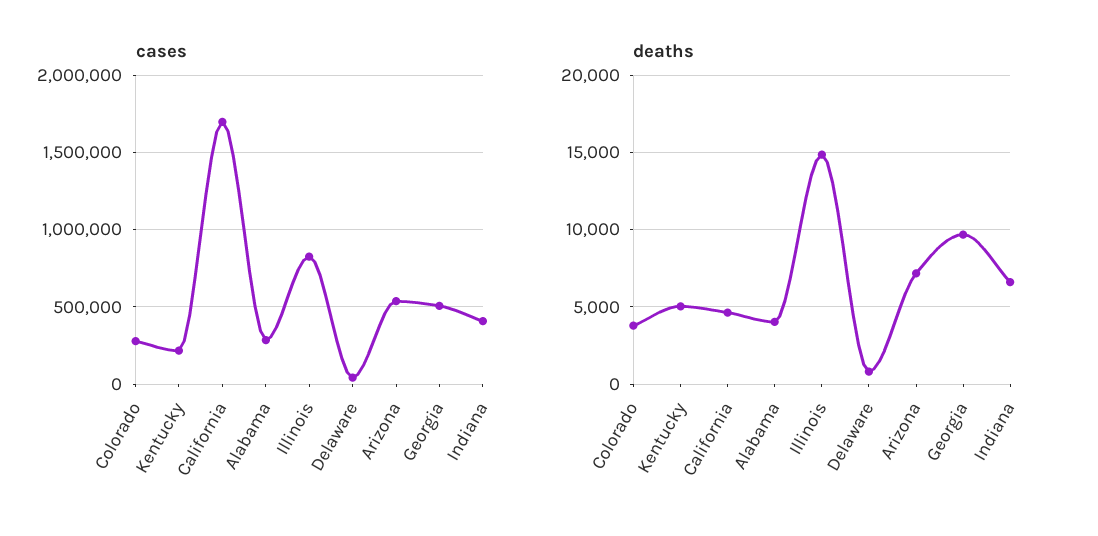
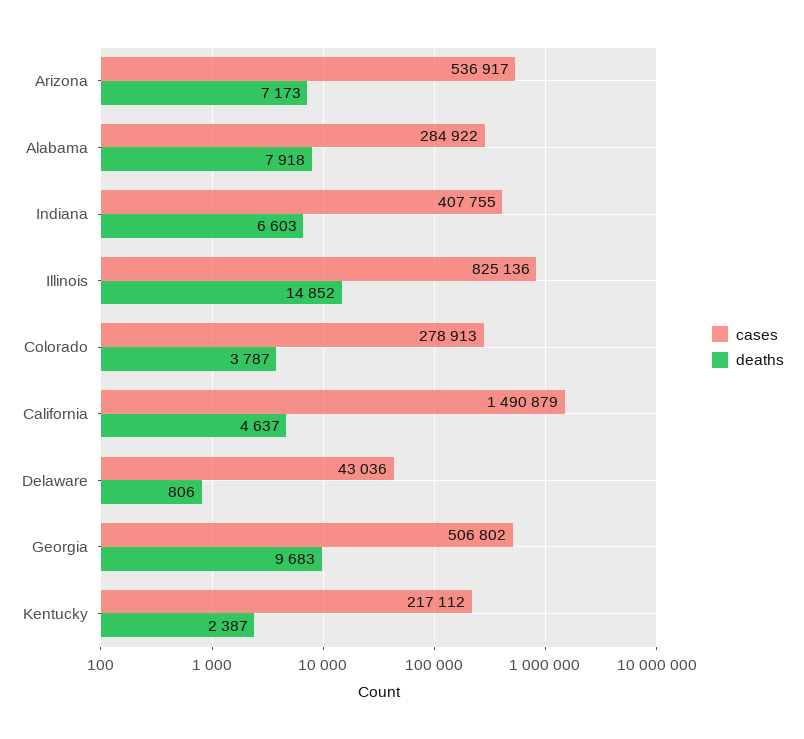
  {
    "cases": {
      "Colorado": 278913,
      "Kentucky": 217112,
-     "California": 1700000,
+     "California": 1490879,
      "Alabama": 284922,
      "Illinois": 825136,
      "Delaware": 43036,
      "Arizona": 536917,
      "Georgia": 506802,
      "Indiana": 407755
    },
    "deaths": {
      "Colorado": 3787,
-     "Kentucky": 5000,
+     "Kentucky": 2387,
      "California": 4637,
-     "Alabama": 4000,
+     "Alabama": 7918,
      "Illinois": 14852,
      "Delaware": 806,
      "Arizona": 7173,
      "Georgia": 9683,
      "Indiana": 6603
    }
  }

